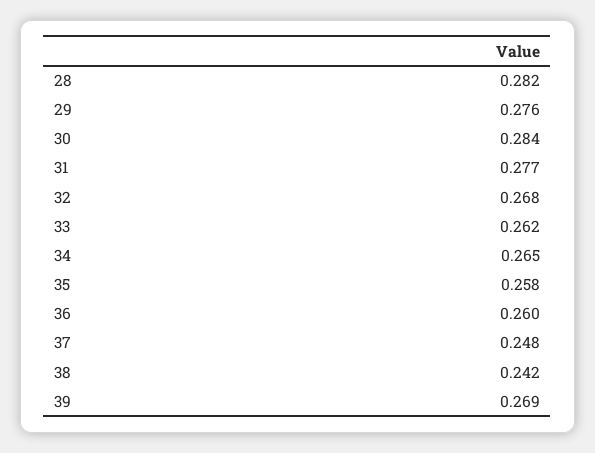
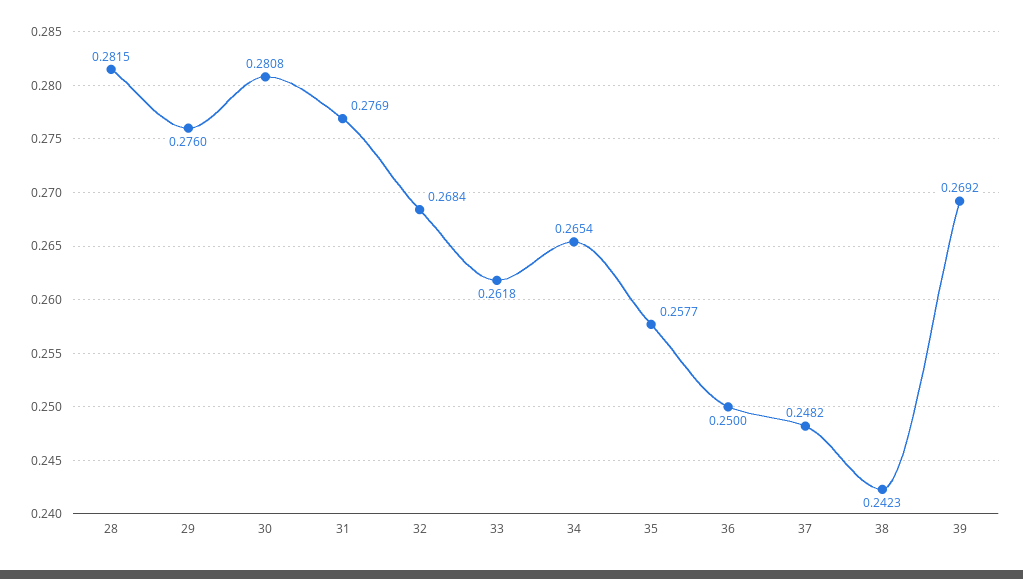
  {
    "28": 0.2815,
    "29": 0.276,
-   "30": 0.284,
+   "30": 0.2808,
    "31": 0.2769,
    "32": 0.2684,
    "33": 0.2618,
    "34": 0.2654,
    "35": 0.2577,
-   "36": 0.26,
+   "36": 0.25,
    "37": 0.2482,
    "38": 0.2423,
    "39": 0.2692
  }

